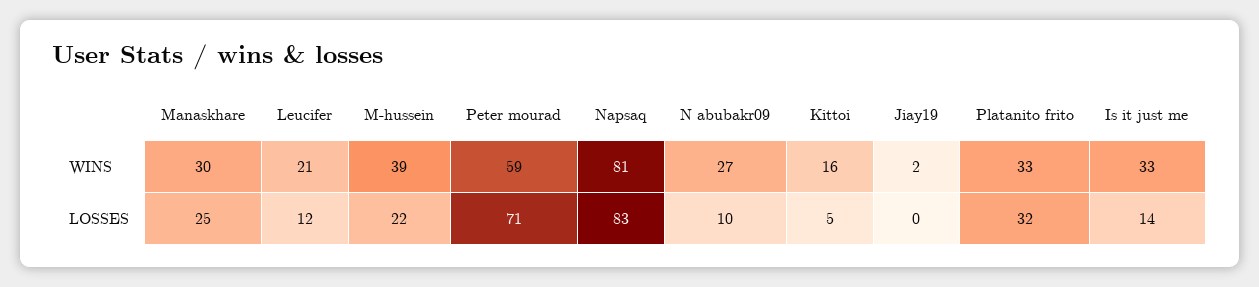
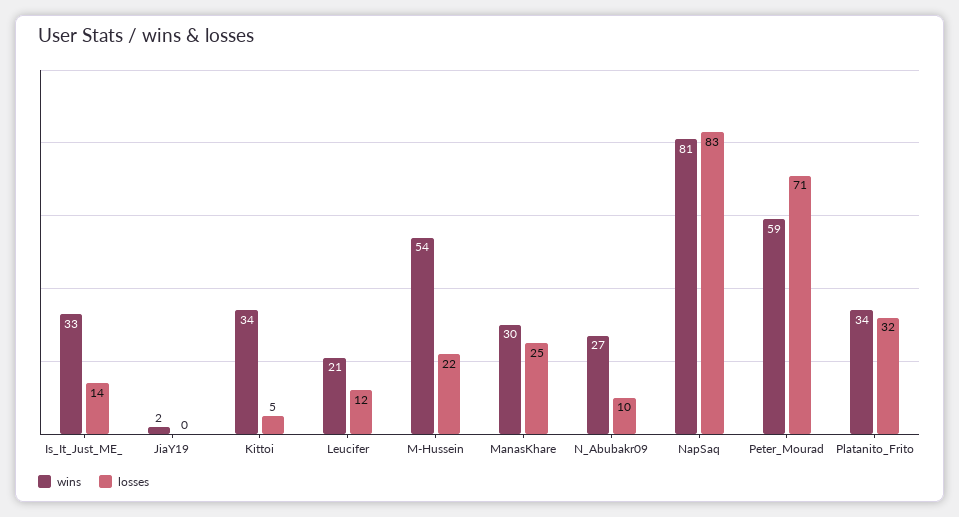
  {
    "WINS": {
      "Manaskhare": 30,
      "Leucifer": 21,
-     "M-hussein": 39,
+     "M-hussein": 54,
      "Peter mourad": 59,
      "Napsaq": 81,
      "N abubakr09": 27,
-     "Kittoi": 16,
+     "Kittoi": 34,
      "Jiay19": 2,
-     "Platanito frito": 33,
+     "Platanito frito": 34,
      "Is it just me": 33
    },
    "LOSSES": {
      "Manaskhare": 25,
      "Leucifer": 12,
      "M-hussein": 22,
      "Peter mourad": 71,
      "Napsaq": 83,
      "N abubakr09": 10,
      "Kittoi": 5,
      "Jiay19": 0,
      "Platanito frito": 32,
      "Is it just me": 14
    }
  }

